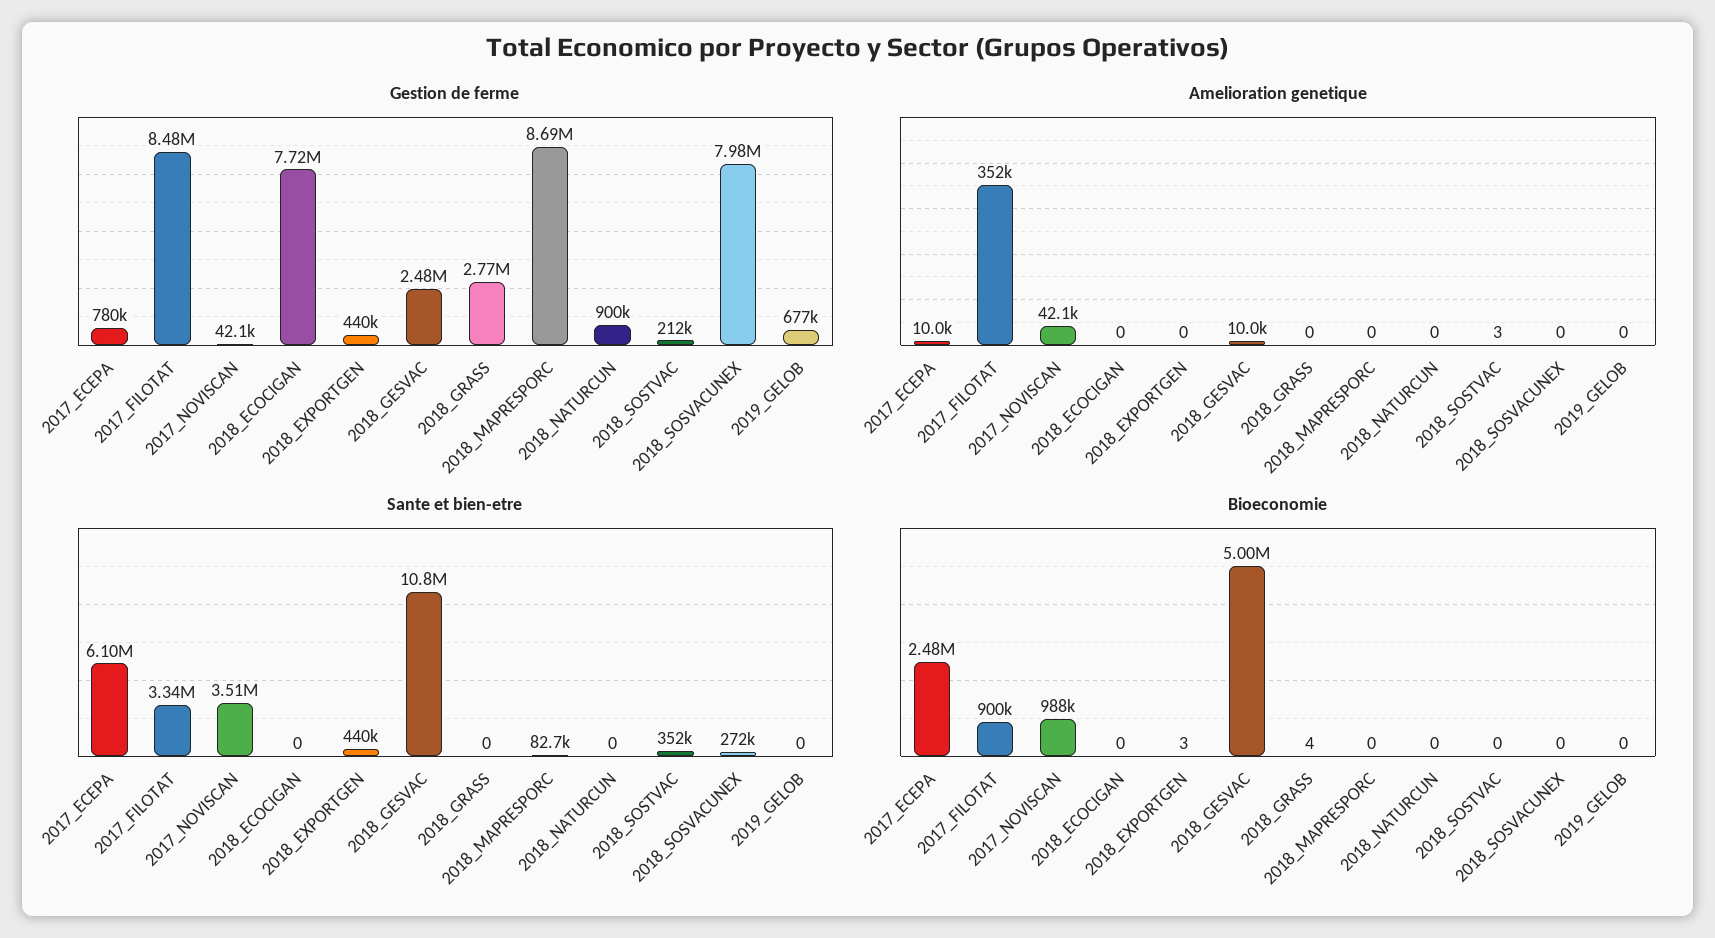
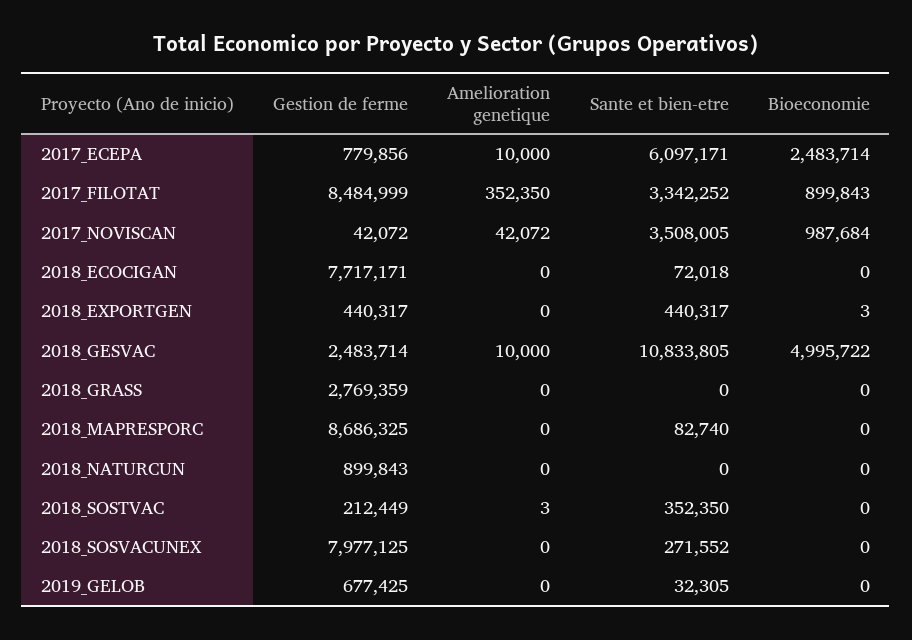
  {
    "Gestion de ferme": {
      "2017_ECEPA": 779856,
      "2017_FILOTAT": 8484999,
      "2017_NOVISCAN": 42072,
      "2018_ECOCIGAN": 7717171,
      "2018_EXPORTGEN": 440317,
      "2018_GESVAC": 2483714,
      "2018_GRASS": 2769359,
      "2018_MAPRESPORC": 8686325,
      "2018_NATURCUN": 899843,
      "2018_SOSTVAC": 212449,
      "2018_SOSVACUNEX": 7977125,
      "2019_GELOB": 677425
    },
    "Amelioration genetique": {
      "2017_ECEPA": 10000,
      "2017_FILOTAT": 352350,
      "2017_NOVISCAN": 42072,
      "2018_ECOCIGAN": 0,
      "2018_EXPORTGEN": 0,
      "2018_GESVAC": 10000,
      "2018_GRASS": 0,
      "2018_MAPRESPORC": 0,
      "2018_NATURCUN": 0,
      "2018_SOSTVAC": 3,
      "2018_SOSVACUNEX": 0,
      "2019_GELOB": 0
    },
    "Sante et bien-etre": {
      "2017_ECEPA": 6097171,
      "2017_FILOTAT": 3342252,
      "2017_NOVISCAN": 3508005,
-     "2018_ECOCIGAN": 0,
+     "2018_ECOCIGAN": 72018,
      "2018_EXPORTGEN": 440317,
      "2018_GESVAC": 10833805,
      "2018_GRASS": 0,
      "2018_MAPRESPORC": 82740,
      "2018_NATURCUN": 0,
      "2018_SOSTVAC": 352350,
      "2018_SOSVACUNEX": 271552,
-     "2019_GELOB": 0
+     "2019_GELOB": 32305
    },
    "Bioeconomie": {
      "2017_ECEPA": 2483714,
      "2017_FILOTAT": 899843,
      "2017_NOVISCAN": 987684,
      "2018_ECOCIGAN": 0,
      "2018_EXPORTGEN": 3,
      "2018_GESVAC": 4995722,
-     "2018_GRASS": 4,
+     "2018_GRASS": 0,
      "2018_MAPRESPORC": 0,
      "2018_NATURCUN": 0,
      "2018_SOSTVAC": 0,
      "2018_SOSVACUNEX": 0,
      "2019_GELOB": 0
    }
  }

